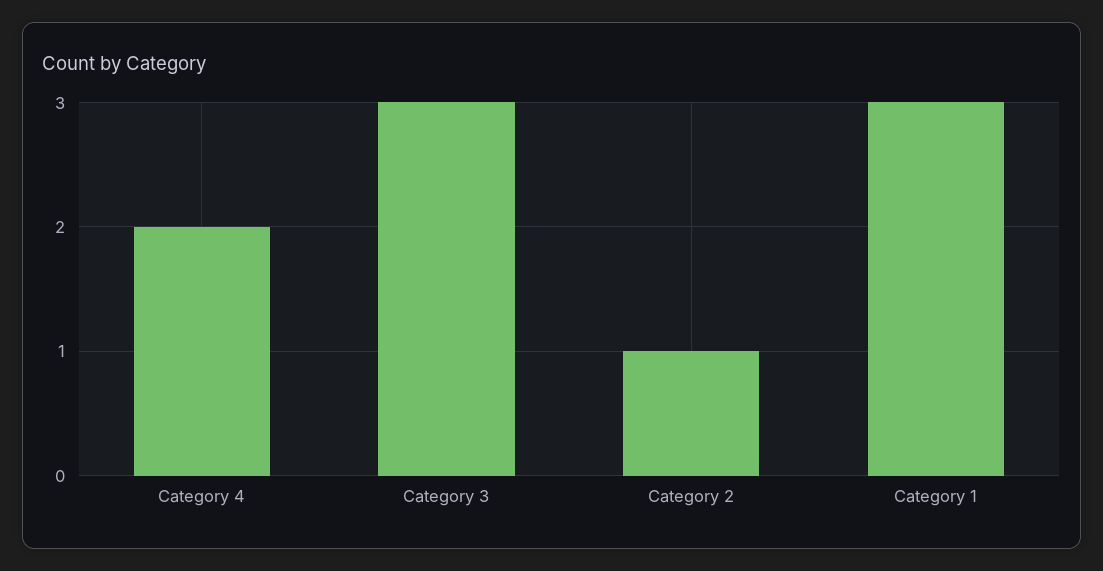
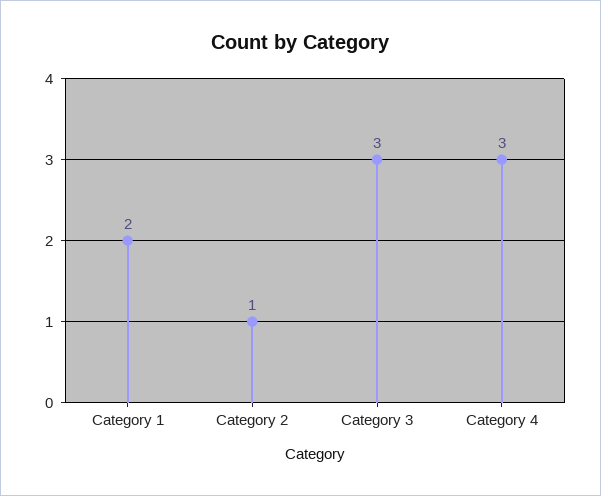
  {
-   "Category 4": 2,
+   "Category 4": 3,
    "Category 3": 3,
    "Category 2": 1,
-   "Category 1": 3
+   "Category 1": 2
  }

